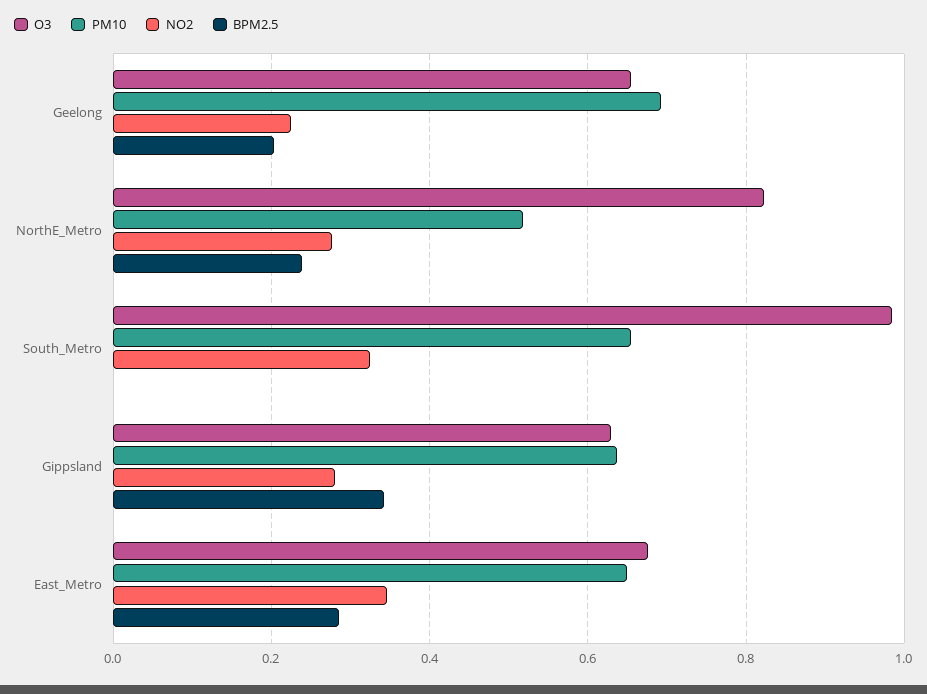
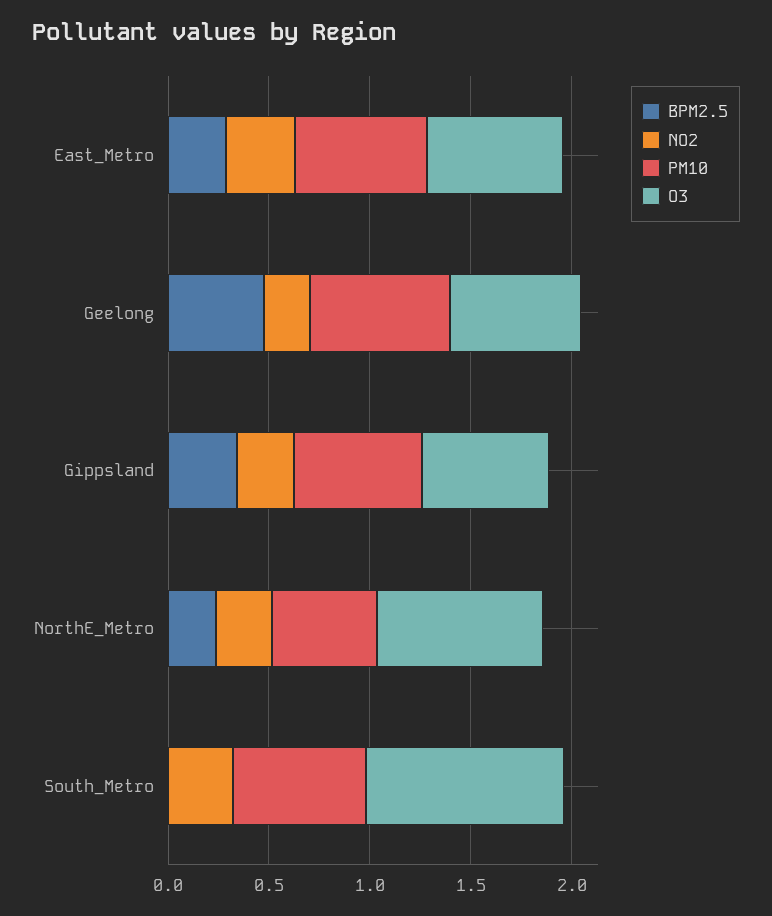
  {
    "O3": {
      "Geelong": 0.66,
      "NorthE_Metro": 0.82,
      "South_Metro": 0.98,
      "Gippsland": 0.62,
      "East_Metro": 0.68
    },
    "PM10": {
      "Geelong": 0.7,
      "NorthE_Metro": 0.52,
      "South_Metro": 0.66,
      "Gippsland": 0.64,
      "East_Metro": 0.66
    },
    "NO2": {
      "Geelong": 0.22,
      "NorthE_Metro": 0.28,
      "South_Metro": 0.32,
      "Gippsland": 0.28,
      "East_Metro": 0.34
    },
    "BPM2.5": {
-     "Geelong": 0.2,
+     "Geelong": 0.5,
      "NorthE_Metro": 0.24,
      "South_Metro": 0,
      "Gippsland": 0.34,
      "East_Metro": 0.28
    }
  }

